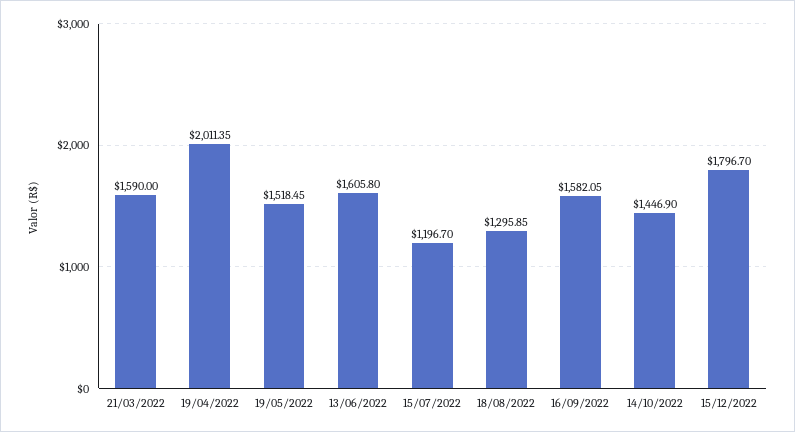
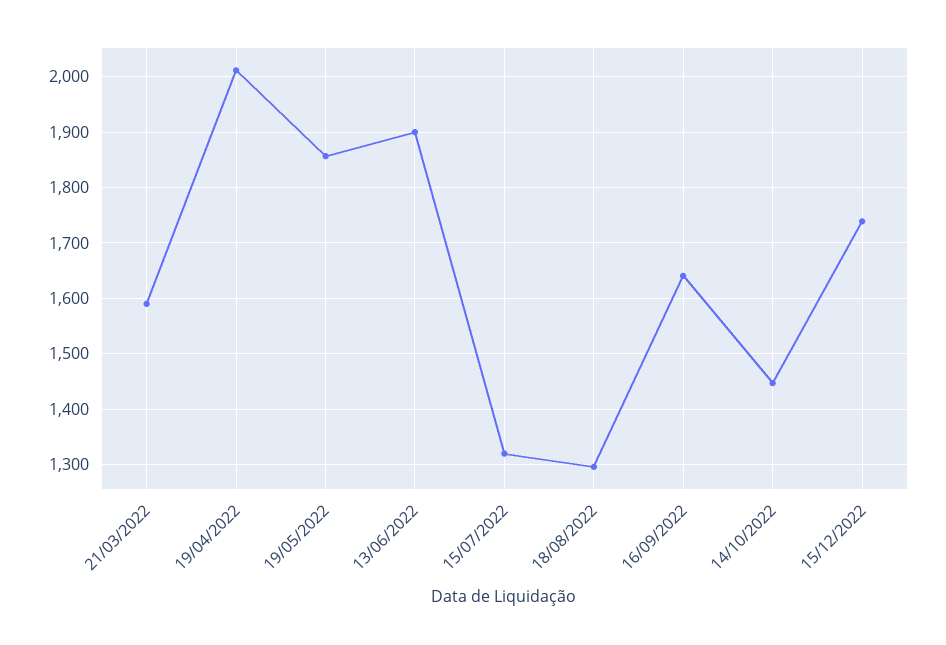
  {
    "21/03/2022": 1590,
    "19/04/2022": 2011.35,
-   "19/05/2022": 1518.45,
+   "19/05/2022": 1860,
-   "13/06/2022": 1605.8,
+   "13/06/2022": 1900,
-   "15/07/2022": 1196.7,
+   "15/07/2022": 1320,
    "18/08/2022": 1295.85,
-   "16/09/2022": 1582.05,
+   "16/09/2022": 1640,
    "14/10/2022": 1446.9,
-   "15/12/2022": 1796.7
+   "15/12/2022": 1740
  }

